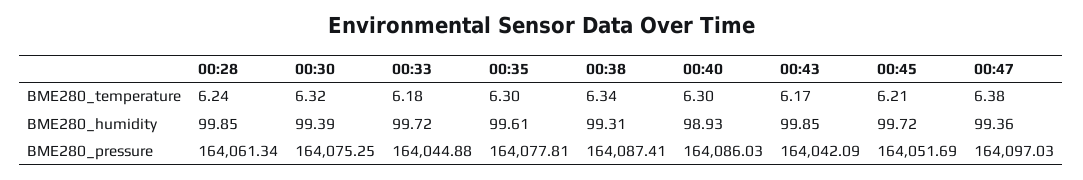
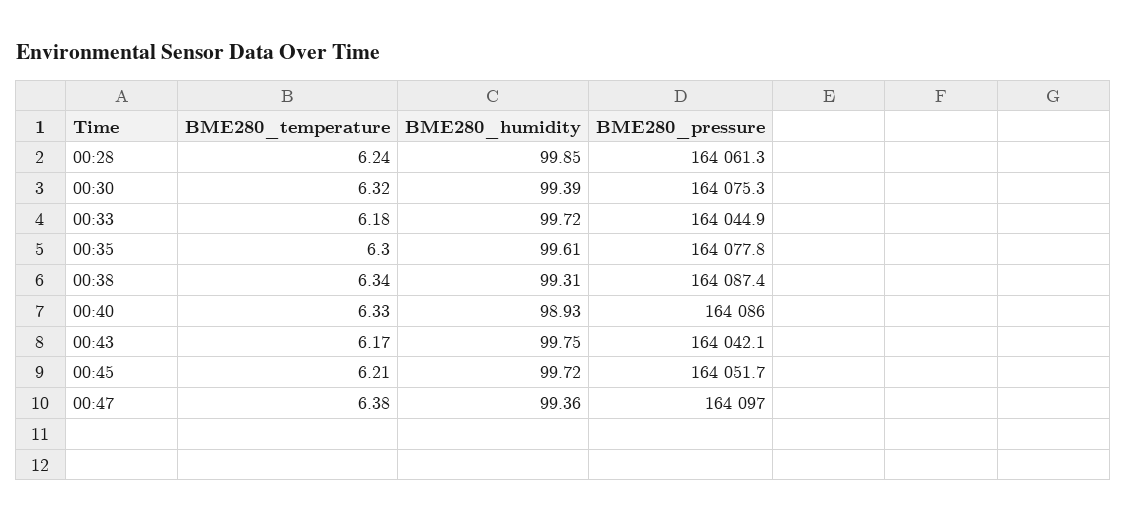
  {
    "00:28": {
      "BME280_temperature": 6.24,
      "BME280_humidity": 99.85,
      "BME280_pressure": 164061.34
    },
    "00:30": {
      "BME280_temperature": 6.32,
      "BME280_humidity": 99.39,
      "BME280_pressure": 164075.25
    },
    "00:33": {
      "BME280_temperature": 6.18,
      "BME280_humidity": 99.72,
      "BME280_pressure": 164044.88
    },
    "00:35": {
      "BME280_temperature": 6.3,
      "BME280_humidity": 99.61,
      "BME280_pressure": 164077.81
    },
    "00:38": {
      "BME280_temperature": 6.34,
      "BME280_humidity": 99.31,
      "BME280_pressure": 164087.41
    },
    "00:40": {
-     "BME280_temperature": 6.3,
+     "BME280_temperature": 6.33,
      "BME280_humidity": 98.93,
      "BME280_pressure": 164086.03
    },
    "00:43": {
      "BME280_temperature": 6.17,
-     "BME280_humidity": 99.85,
+     "BME280_humidity": 99.75,
      "BME280_pressure": 164042.09
    },
    "00:45": {
      "BME280_temperature": 6.21,
      "BME280_humidity": 99.72,
      "BME280_pressure": 164051.69
    },
    "00:47": {
      "BME280_temperature": 6.38,
      "BME280_humidity": 99.36,
      "BME280_pressure": 164097.03
    }
  }

